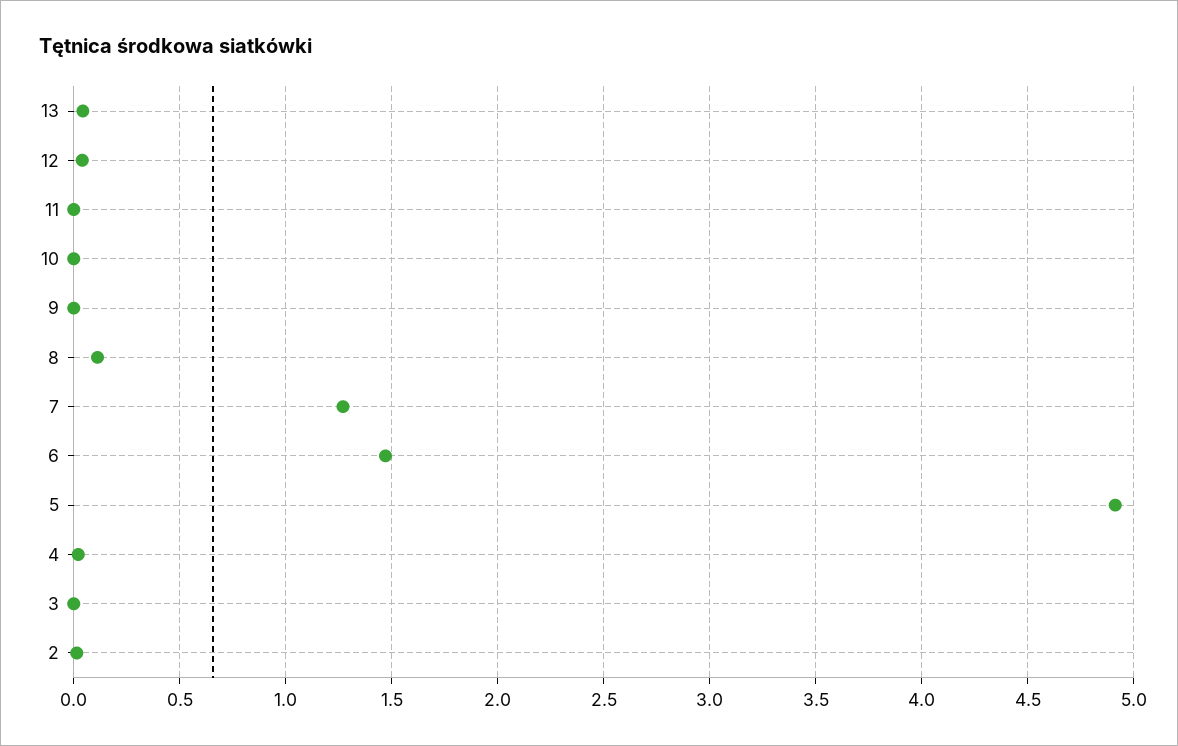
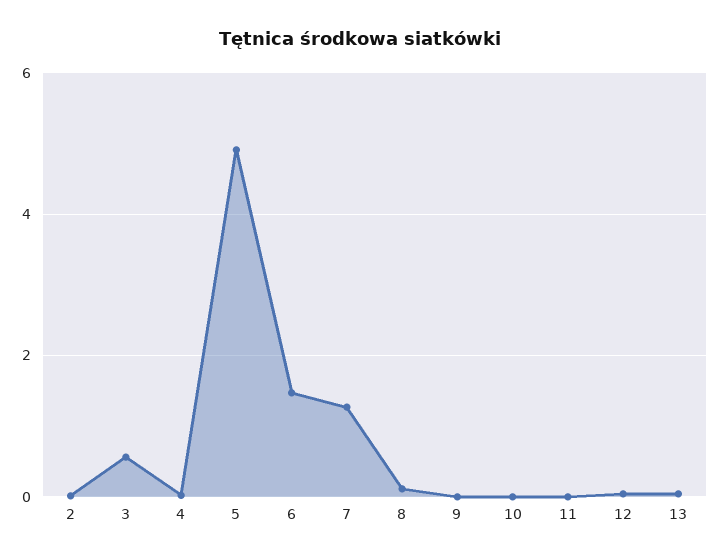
  {
    "13": 0.05,
    "12": 0.05,
    "11": 0,
    "10": 0,
    "9": 0,
    "8": 0.1,
    "7": 1.25,
    "6": 1.45,
    "5": 4.9,
    "4": 0,
-   "3": 0,
+   "3": 0.6,
    "2": 0
  }

